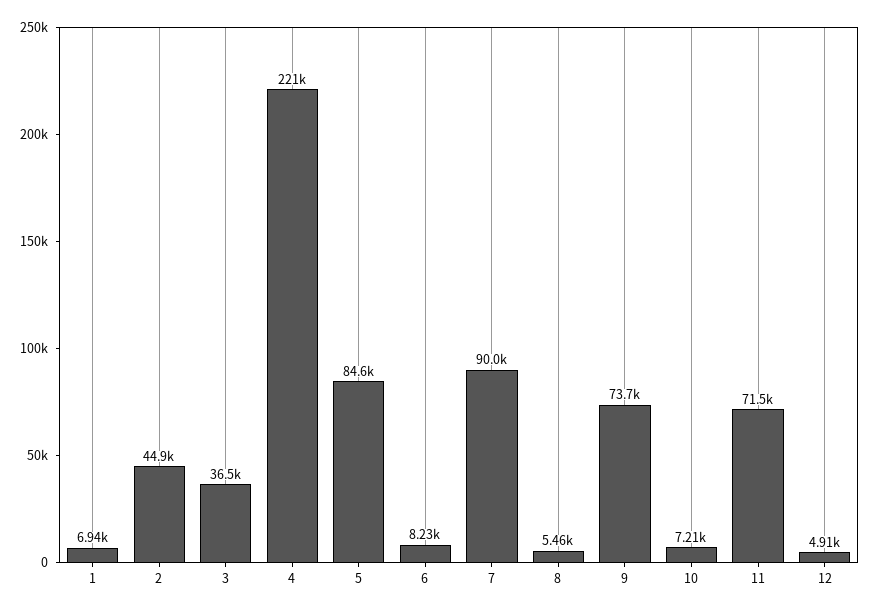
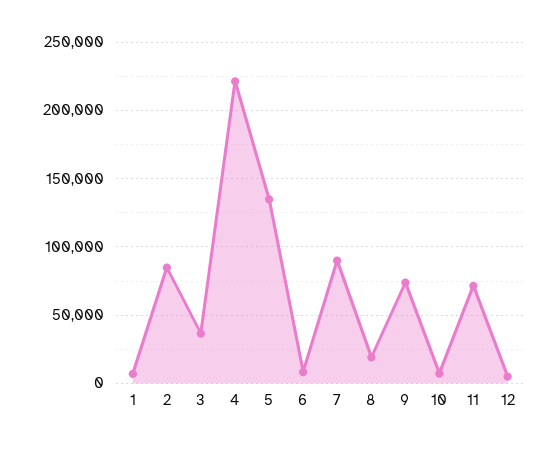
  {
    "1": 6940,
-   "2": 44900,
+   "2": 85000,
    "3": 36500,
    "4": 221000,
-   "5": 84600,
+   "5": 135000,
    "6": 8230,
    "7": 90000,
-   "8": 5460,
+   "8": 20000,
    "9": 73700,
    "10": 7210,
    "11": 71500,
    "12": 4910
  }

